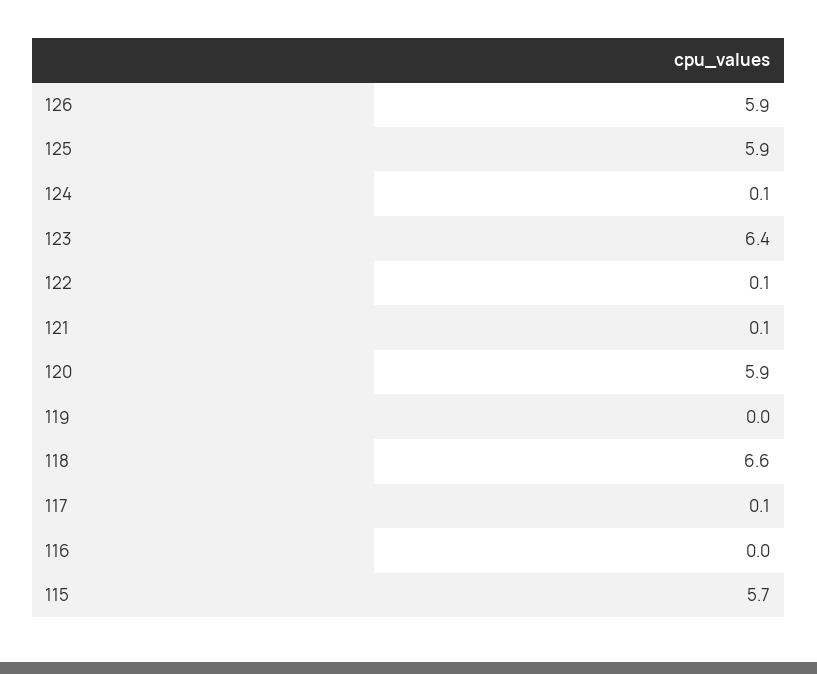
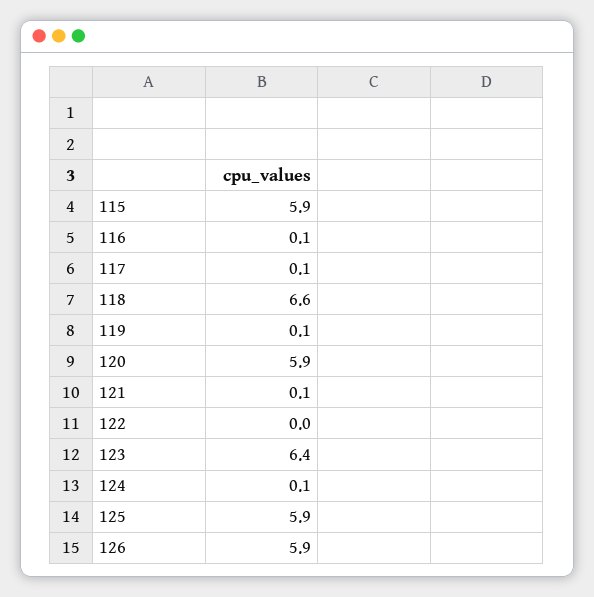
  {
    "126": 5.9,
    "125": 5.9,
    "124": 0.1,
    "123": 6.4,
-   "122": 0.1,
+   "122": 0,
    "121": 0.1,
    "120": 5.9,
-   "119": 0,
+   "119": 0.1,
    "118": 6.6,
    "117": 0.1,
-   "116": 0,
+   "116": 0.1,
-   "115": 5.7
+   "115": 5.9
  }

